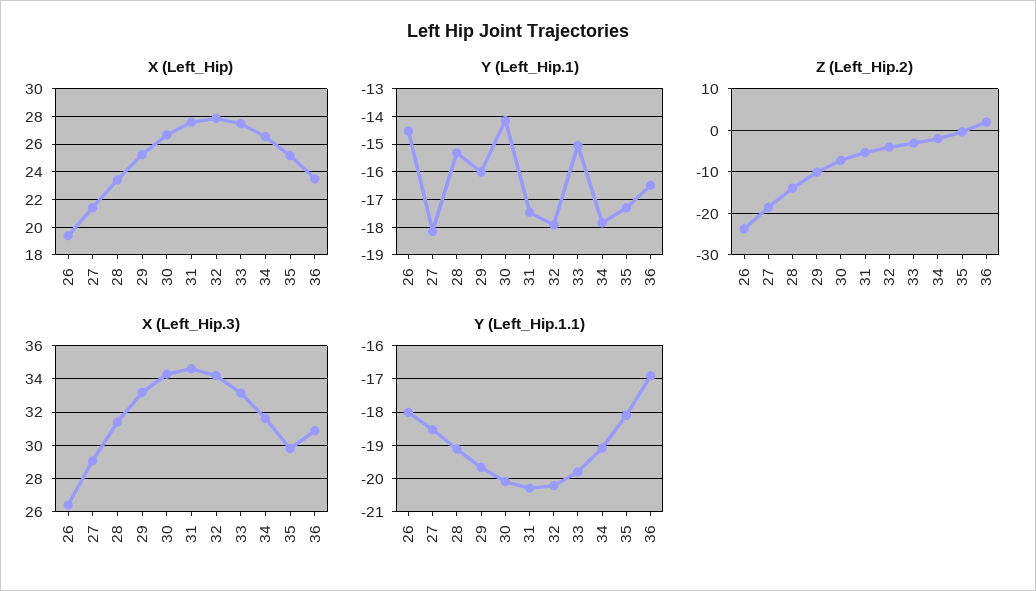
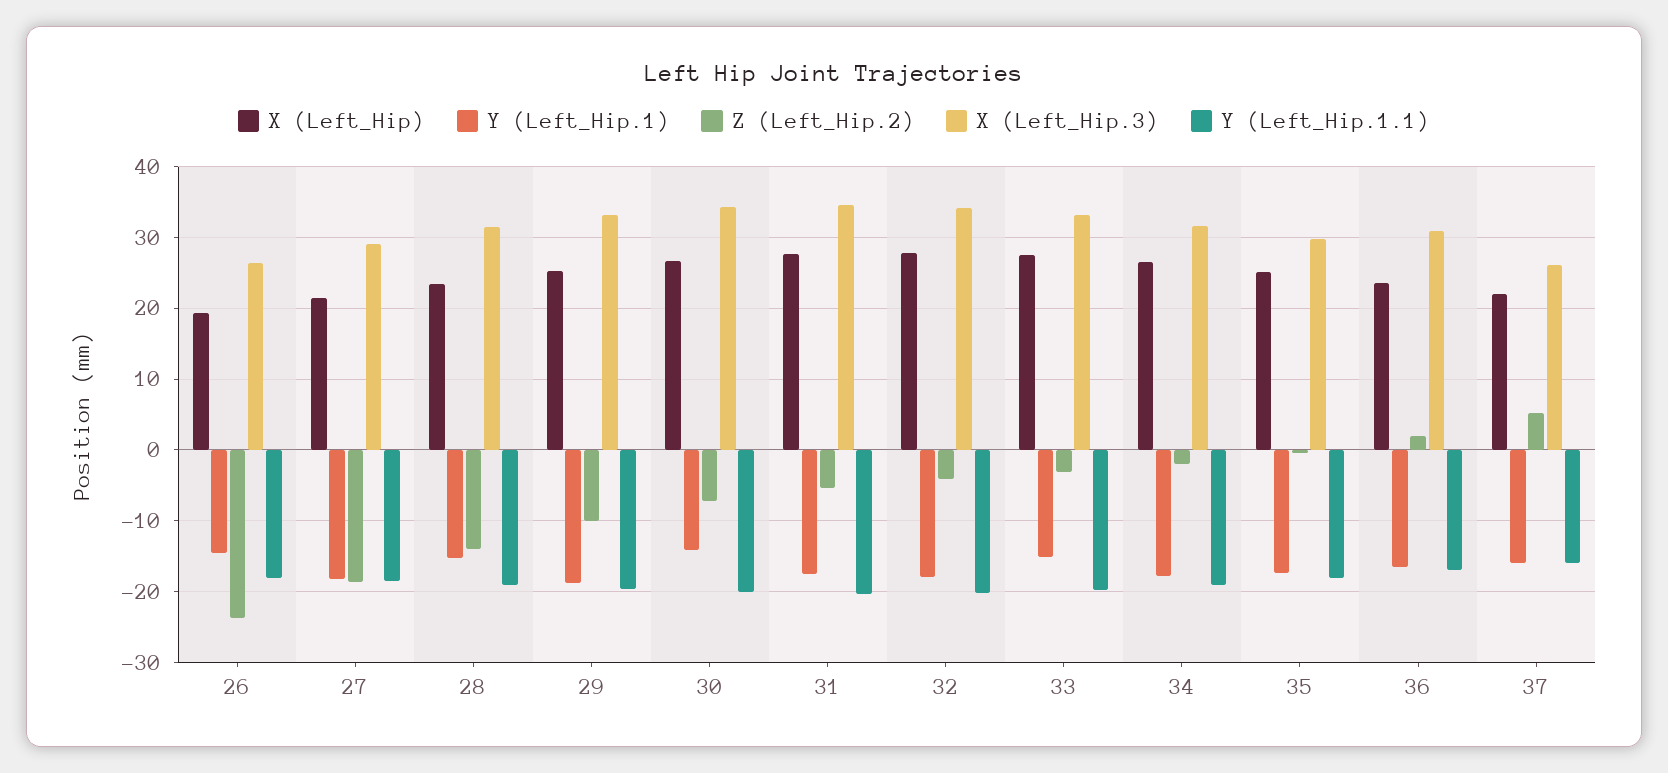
  {
    "X (Left_Hip)": {
      "26": 19.5,
      "27": 21.5,
      "28": 23.5,
      "29": 25,
      "30": 26.5,
      "31": 27.5,
      "32": 28,
      "33": 27.5,
      "34": 26.5,
      "35": 25,
-     "36": 23.5
+     "36": 23.5,
+     "37": 22
    },
    "Y (Left_Hip.1)": {
      "26": -14.5,
      "27": -18.25,
      "28": -15.25,
-     "29": -16,
+     "29": -19,
      "30": -14.25,
      "31": -17.5,
      "32": -18,
      "33": -15,
      "34": -17.75,
      "35": -17.25,
-     "36": -16.5
+     "36": -16.5,
+     "37": -16
    },
    "Z (Left_Hip.2)": {
      "26": -24,
      "27": -19,
      "28": -14,
      "29": -10,
      "30": -7,
      "31": -5,
      "32": -4,
      "33": -3,
      "34": -2,
      "35": 0,
-     "36": 2
+     "36": 2,
+     "37": 5
    },
    "X (Left_Hip.3)": {
      "26": 26.5,
      "27": 29,
      "28": 31.5,
      "29": 33,
      "30": 34.5,
      "31": 34.5,
      "32": 34,
      "33": 33,
      "34": 31.5,
      "35": 30,
-     "36": 31
+     "36": 31,
+     "37": 26
    },
    "Y (Left_Hip.1.1)": {
      "26": -18,
      "27": -18.6,
      "28": -19.2,
      "29": -19.6,
      "30": -20,
      "31": -20.2,
      "32": -20.2,
      "33": -19.8,
      "34": -19,
      "35": -18.2,
-     "36": -17
+     "36": -17,
+     "37": -16
    }
  }

